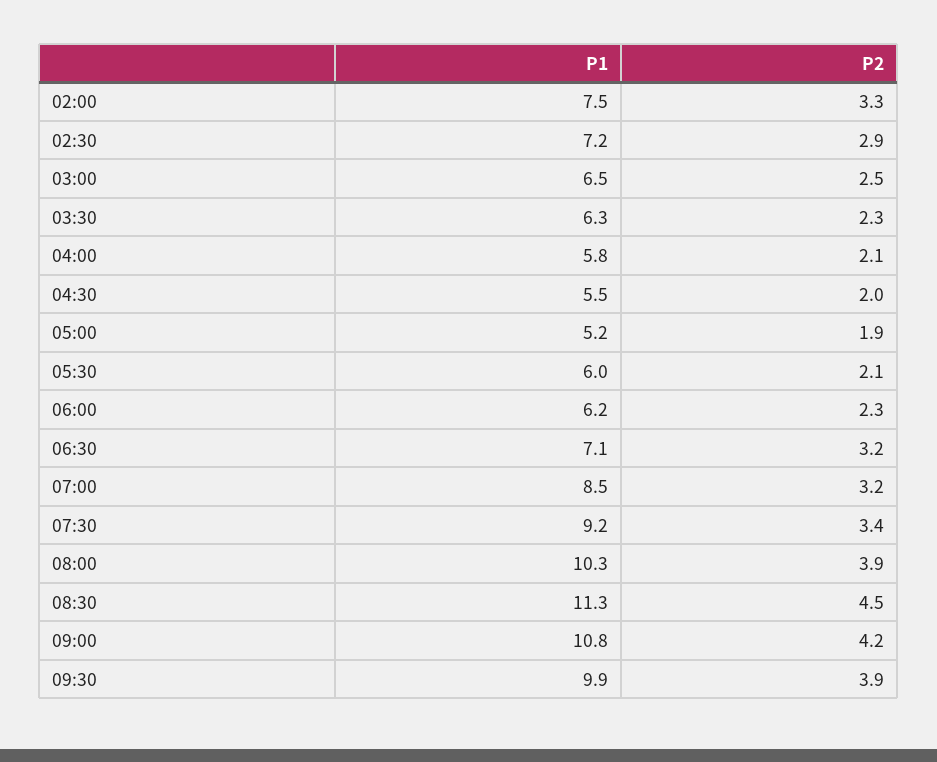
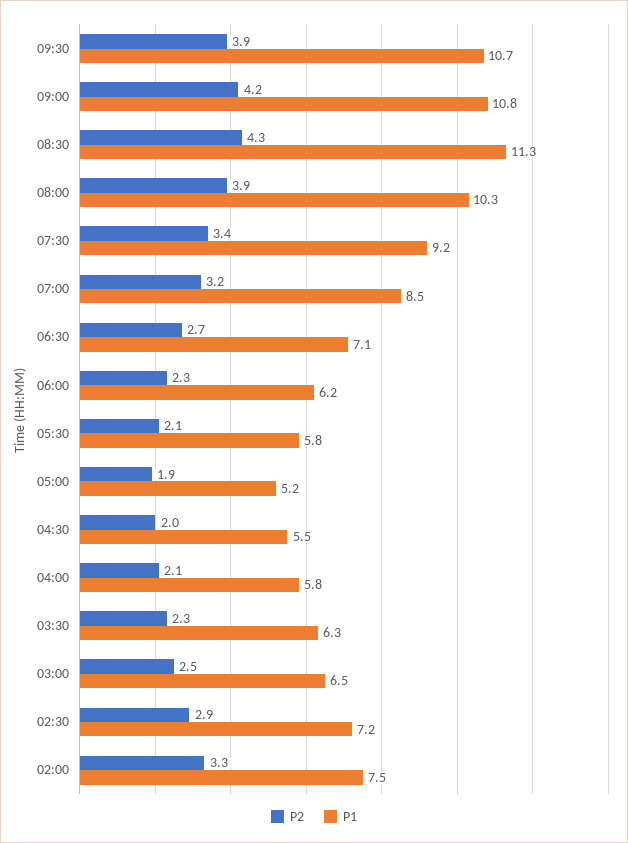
  {
    "P1": {
      "02:00": 7.5,
      "02:30": 7.2,
      "03:00": 6.5,
      "03:30": 6.3,
      "04:00": 5.8,
      "04:30": 5.5,
      "05:00": 5.2,
-     "05:30": 6,
+     "05:30": 5.8,
      "06:00": 6.2,
      "06:30": 7.1,
      "07:00": 8.5,
      "07:30": 9.2,
      "08:00": 10.3,
      "08:30": 11.3,
      "09:00": 10.8,
-     "09:30": 9.9
+     "09:30": 10.7
    },
    "P2": {
      "02:00": 3.3,
      "02:30": 2.9,
      "03:00": 2.5,
      "03:30": 2.3,
      "04:00": 2.1,
      "04:30": 2,
      "05:00": 1.9,
      "05:30": 2.1,
      "06:00": 2.3,
-     "06:30": 3.2,
+     "06:30": 2.7,
      "07:00": 3.2,
      "07:30": 3.4,
      "08:00": 3.9,
-     "08:30": 4.5,
+     "08:30": 4.3,
      "09:00": 4.2,
      "09:30": 3.9
    }
  }

